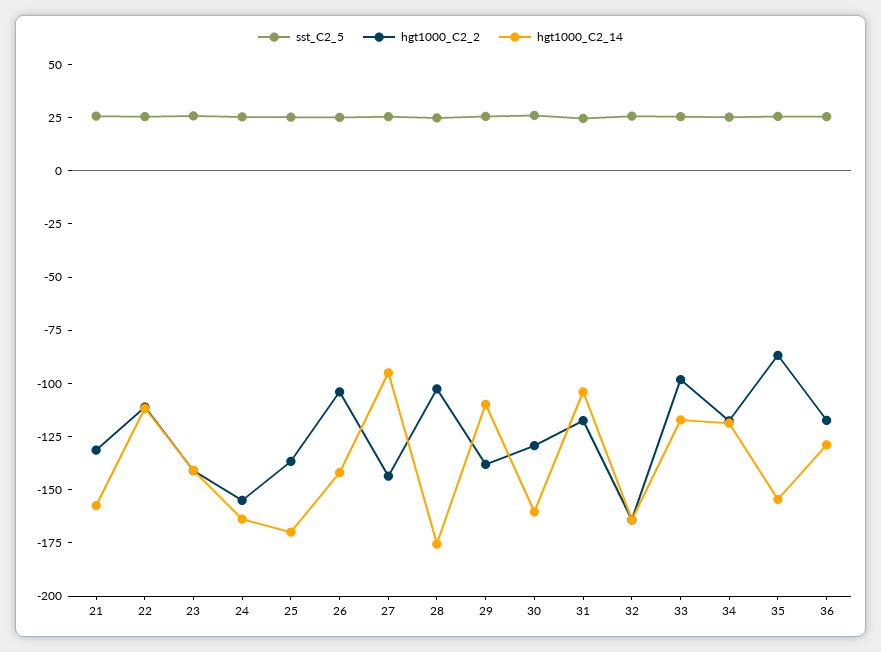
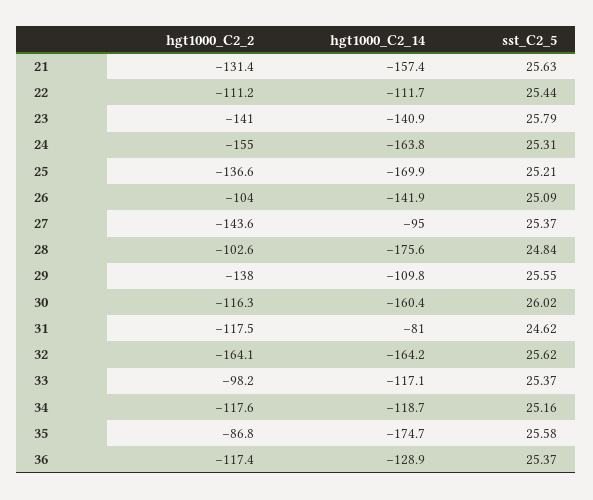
  {
    "sst_C2_5": {
      "21": 25.63,
      "22": 25.44,
      "23": 25.79,
      "24": 25.31,
      "25": 25.21,
      "26": 25.09,
      "27": 25.37,
      "28": 24.84,
      "29": 25.55,
      "30": 26.02,
      "31": 24.62,
      "32": 25.62,
      "33": 25.37,
      "34": 25.16,
      "35": 25.58,
      "36": 25.37
    },
    "hgt1000_C2_2": {
      "21": -131.4,
      "22": -111.2,
      "23": -141,
      "24": -155,
      "25": -136.6,
      "26": -104,
      "27": -143.6,
      "28": -102.6,
      "29": -138,
-     "30": -130,
+     "30": -116.3,
      "31": -117.5,
      "32": -164.1,
      "33": -98.2,
      "34": -117.6,
      "35": -86.8,
      "36": -117.4
    },
    "hgt1000_C2_14": {
      "21": -157.4,
      "22": -111.7,
      "23": -140.9,
      "24": -163.8,
      "25": -169.9,
      "26": -141.9,
      "27": -95,
      "28": -175.6,
      "29": -109.8,
      "30": -160.4,
-     "31": -105,
+     "31": -81,
      "32": -164.2,
      "33": -117.1,
      "34": -118.7,
-     "35": -155,
+     "35": -174.7,
      "36": -128.9
    }
  }

